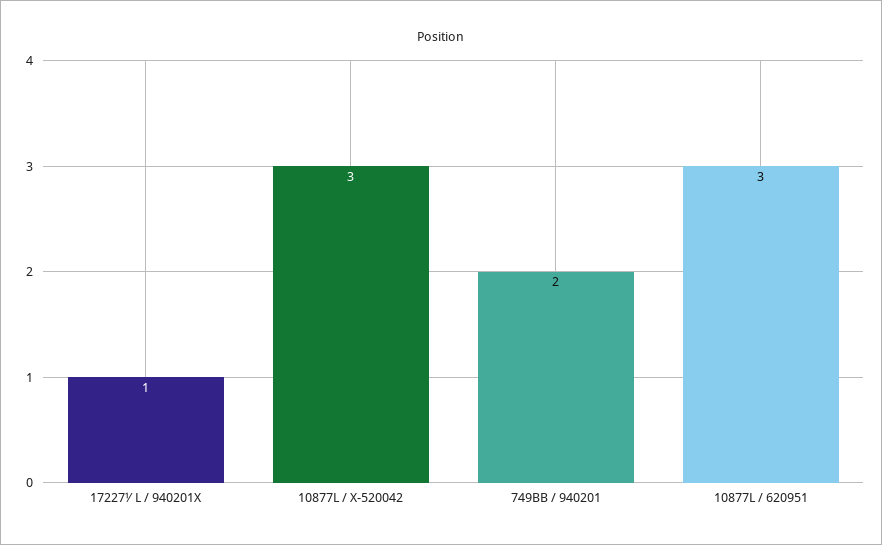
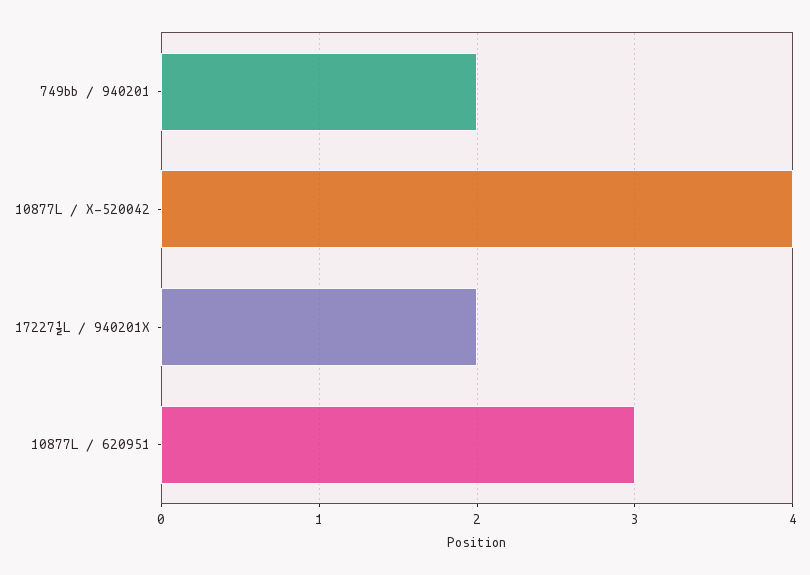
  {
-   "17227½L / 940201X": 1,
+   "17227½L / 940201X": 2,
-   "10877L / X-520042": 3,
+   "10877L / X-520042": 4,
    "749BB / 940201": 2,
    "10877L / 620951": 3
  }

